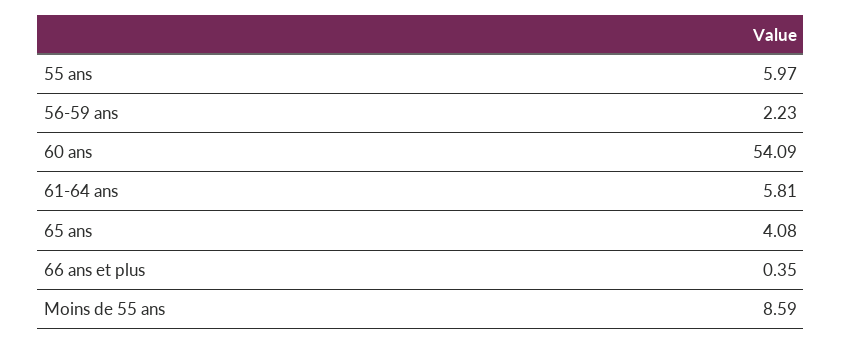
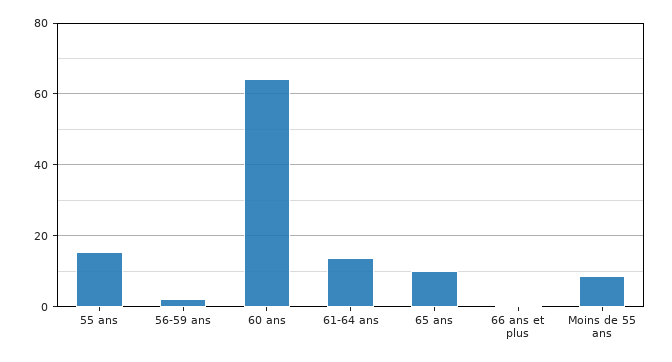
  {
-   "55 ans": 5.97,
+   "55 ans": 16,
    "56-59 ans": 2.23,
-   "60 ans": 54.09,
+   "60 ans": 64,
-   "61-64 ans": 5.81,
+   "61-64 ans": 14,
-   "65 ans": 4.08,
+   "65 ans": 10,
    "66 ans et plus": 0.35,
    "Moins de 55 ans": 8.59
  }

